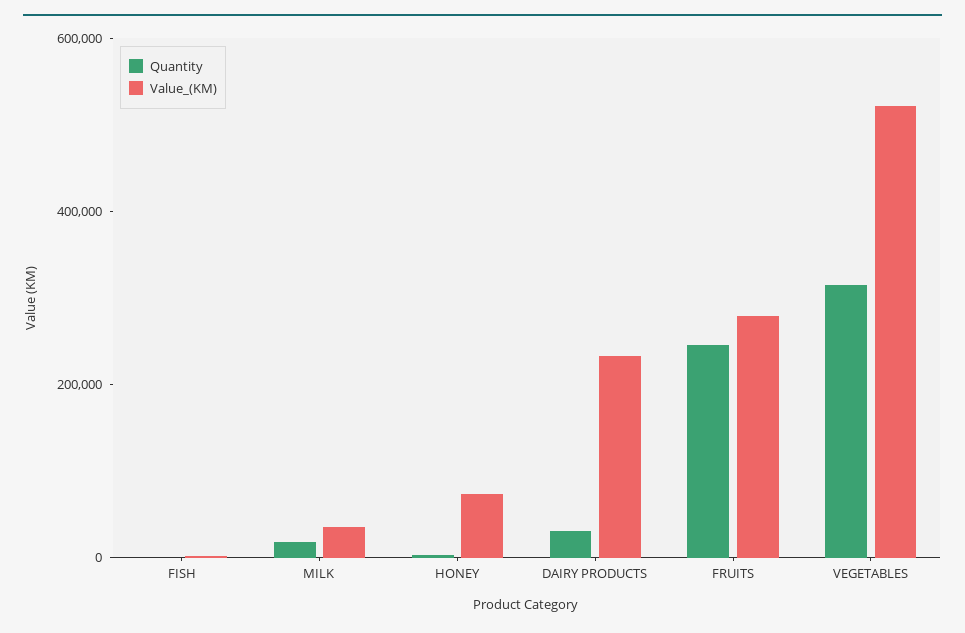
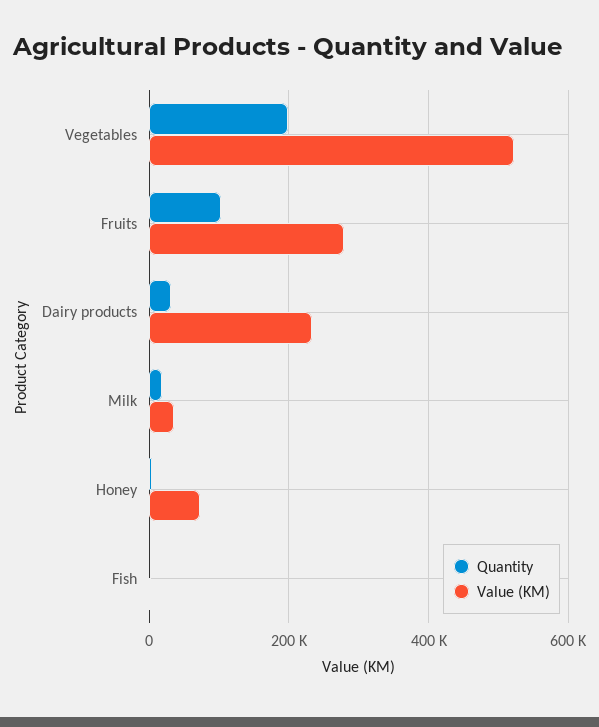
  {
    "Quantity": {
      "FISH": 0,
      "MILK": 20000,
      "HONEY": 0,
      "DAIRY PRODUCTS": 40000,
-     "FRUITS": 250000,
+     "FRUITS": 100000,
-     "VEGETABLES": 300000
+     "VEGETABLES": 200000
    },
    "Value_(KM)": {
      "FISH": 0,
      "MILK": 40000,
      "HONEY": 80000,
      "DAIRY PRODUCTS": 240000,
      "FRUITS": 280000,
      "VEGETABLES": 520000
    }
  }

